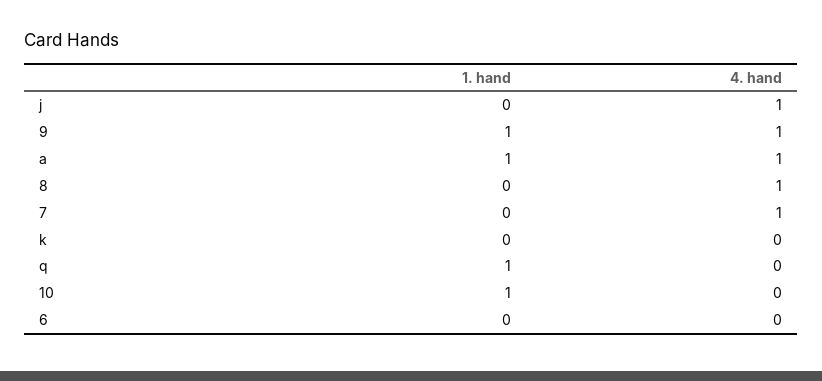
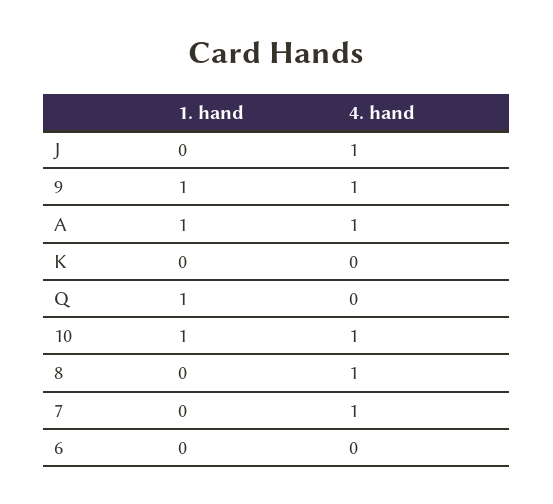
  {
    "1. hand": {
      "j": 0,
      "9": 1,
      "a": 1,
      "8": 0,
      "7": 0,
      "k": 0,
      "q": 1,
      "10": 1,
      "6": 0
    },
    "4. hand": {
      "j": 1,
      "9": 1,
      "a": 1,
      "8": 1,
      "7": 1,
      "k": 0,
      "q": 0,
-     "10": 0,
+     "10": 1,
      "6": 0
    }
  }

